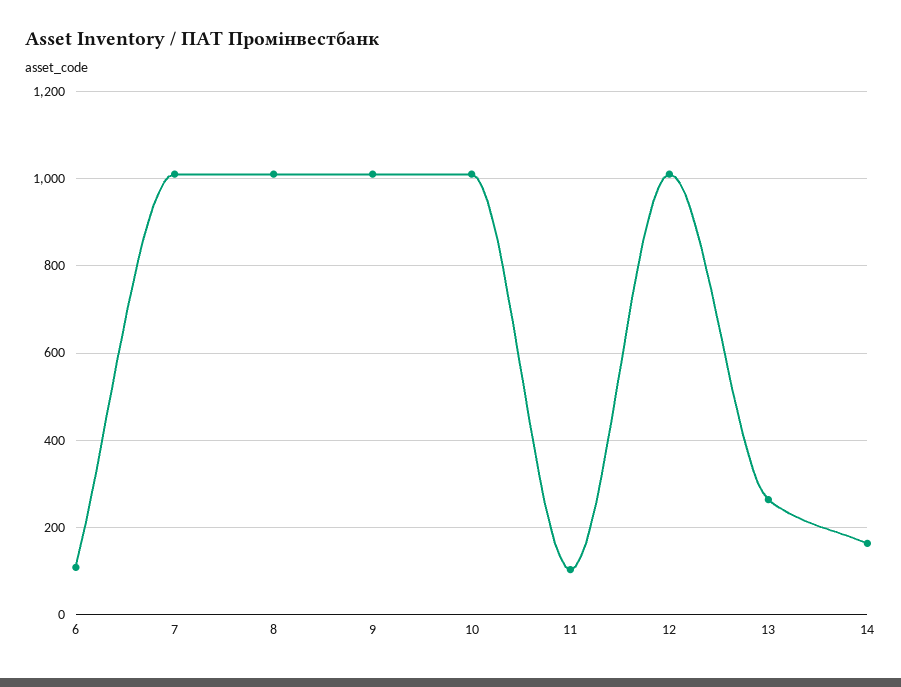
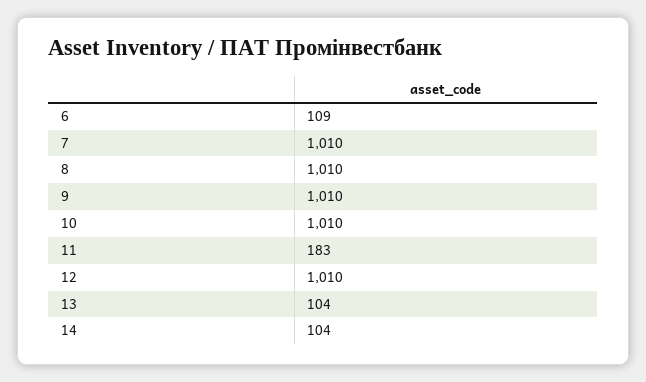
  {
    "6": 109,
    "7": 1010,
    "8": 1010,
    "9": 1010,
    "10": 1010,
-   "11": 100,
+   "11": 183,
    "12": 1010,
-   "13": 260,
+   "13": 104,
-   "14": 160
+   "14": 104
  }

